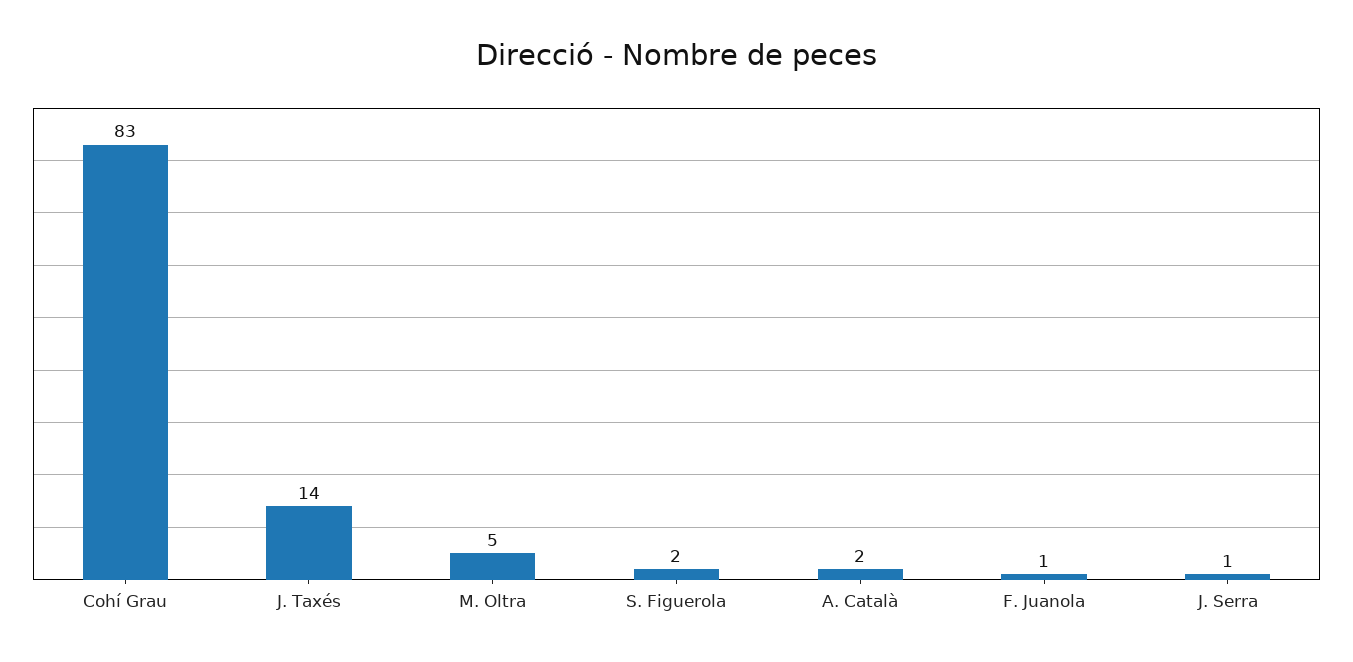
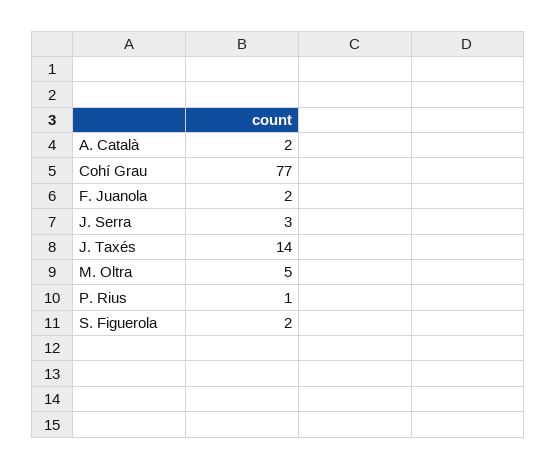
  {
-   "Cohí Grau": 83,
+   "Cohí Grau": 77,
    "J. Taxés": 14,
    "M. Oltra": 5,
    "S. Figuerola": 2,
    "A. Català": 2,
-   "F. Juanola": 1,
+   "F. Juanola": 2,
-   "J. Serra": 1
+   "J. Serra": 3,
+   "P. Rius": 1
  }

